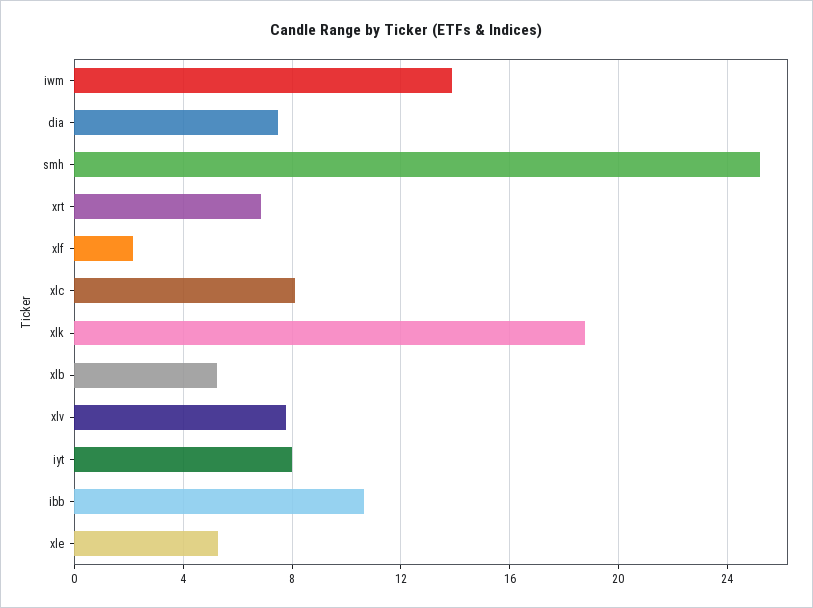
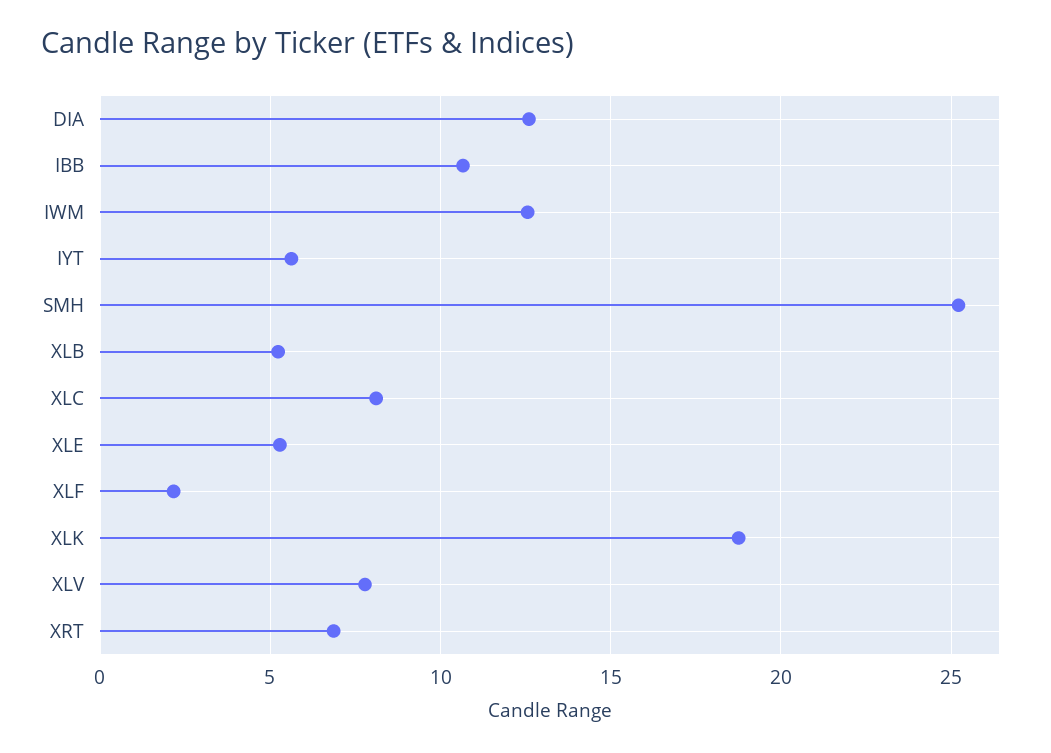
  {
-   "iwm": 14,
+   "iwm": 12.5,
-   "dia": 7.5,
+   "dia": 12.5,
    "smh": 25,
    "xrt": 7,
    "xlf": 2,
    "xlc": 8,
    "xlk": 19,
    "xlb": 5,
    "xlv": 8,
-   "iyt": 8,
+   "iyt": 5.5,
    "ibb": 10.5,
    "xle": 5.5
  }

